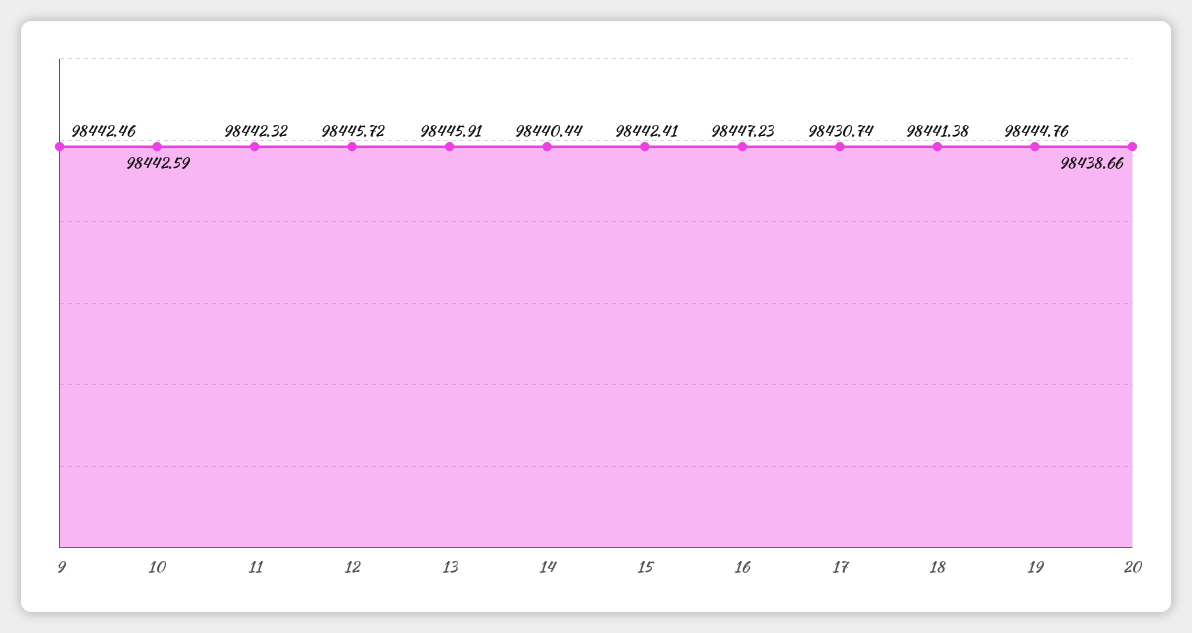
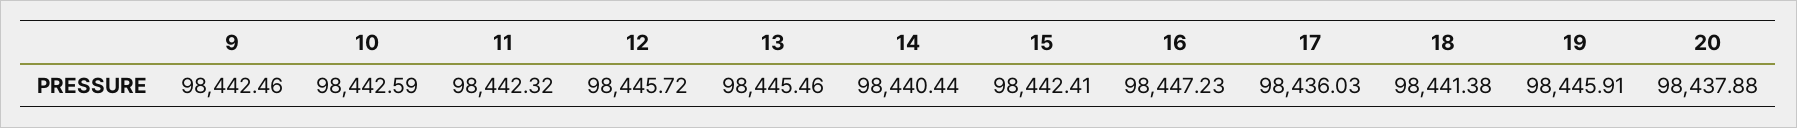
  {
    "9": 98442.46,
    "10": 98442.59,
    "11": 98442.32,
    "12": 98445.72,
-   "13": 98445.91,
+   "13": 98445.46,
    "14": 98440.44,
    "15": 98442.41,
    "16": 98447.23,
-   "17": 98430.74,
+   "17": 98436.03,
    "18": 98441.38,
-   "19": 98444.76,
+   "19": 98445.91,
-   "20": 98438.66
+   "20": 98437.88
  }

